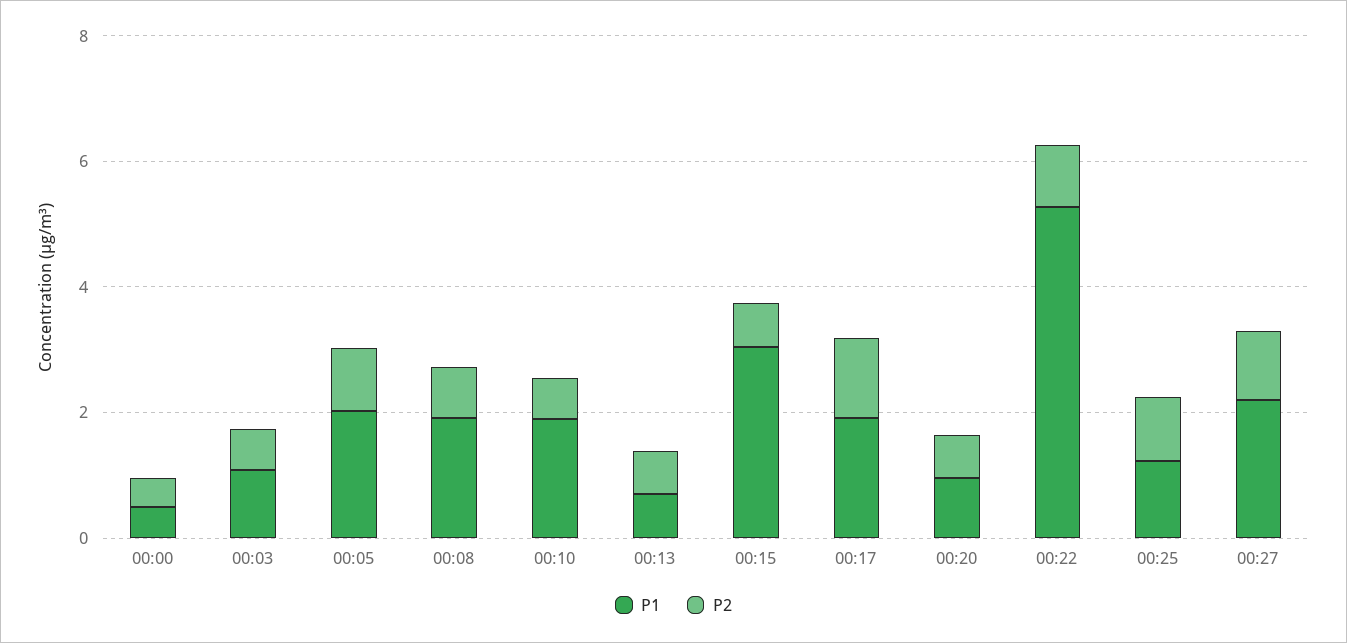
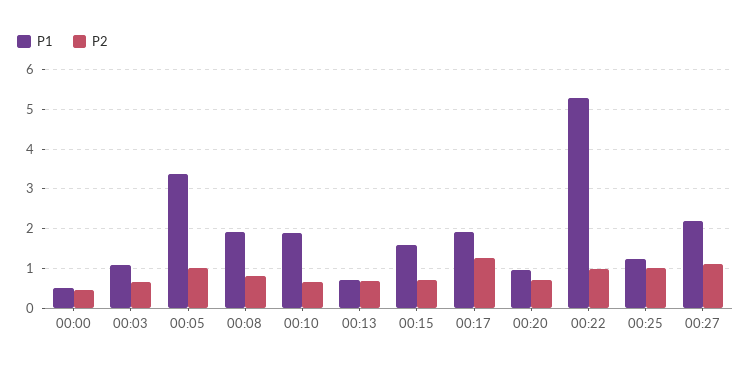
  {
    "P1": {
      "00:00": 0.6,
      "00:03": 1,
-     "00:05": 2,
+     "00:05": 3.4,
      "00:08": 2,
      "00:10": 2,
      "00:13": 0.8,
-     "00:15": 3,
+     "00:15": 1.6,
      "00:17": 2,
      "00:20": 1,
      "00:22": 5.2,
      "00:25": 1.2,
      "00:27": 2.2
    },
    "P2": {
      "00:00": 0.4,
      "00:03": 0.6,
      "00:05": 1,
      "00:08": 0.8,
      "00:10": 0.6,
      "00:13": 0.6,
      "00:15": 0.8,
      "00:17": 1.2,
      "00:20": 0.8,
      "00:22": 1,
      "00:25": 1,
      "00:27": 1.2
    }
  }

